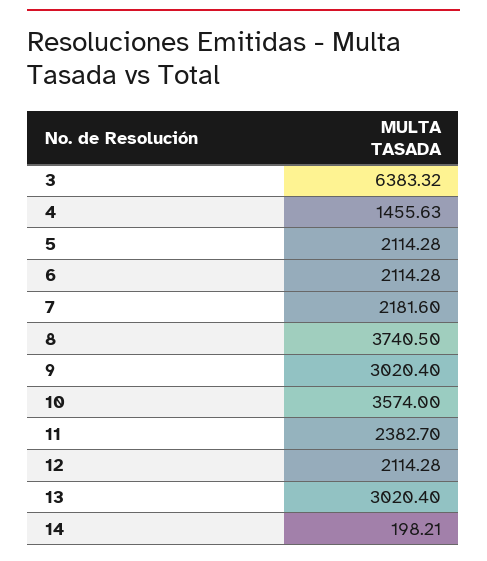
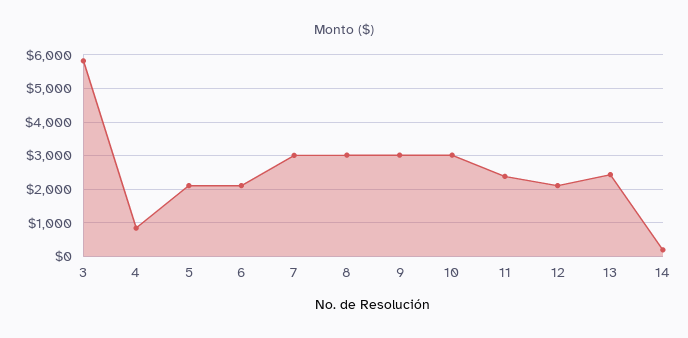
  {
-   "3": 6383.32,
+   "3": 5800,
-   "4": 1455.63,
+   "4": 800,
    "5": 2114.28,
    "6": 2114.28,
-   "7": 2181.6,
+   "7": 3000,
-   "8": 3740.5,
+   "8": 3000,
    "9": 3020.4,
-   "10": 3574,
+   "10": 3000,
    "11": 2382.7,
    "12": 2114.28,
-   "13": 3020.4,
+   "13": 2400,
    "14": 198.21
  }

